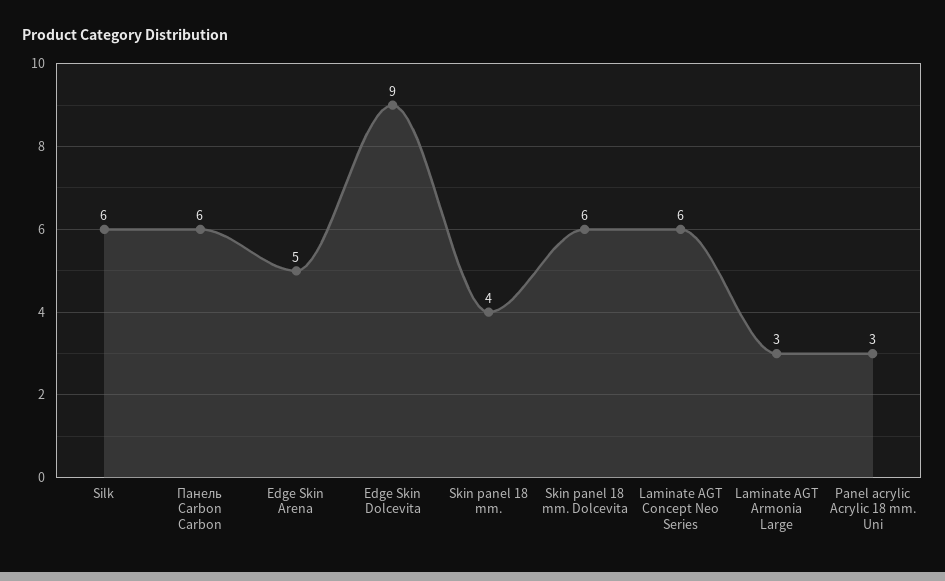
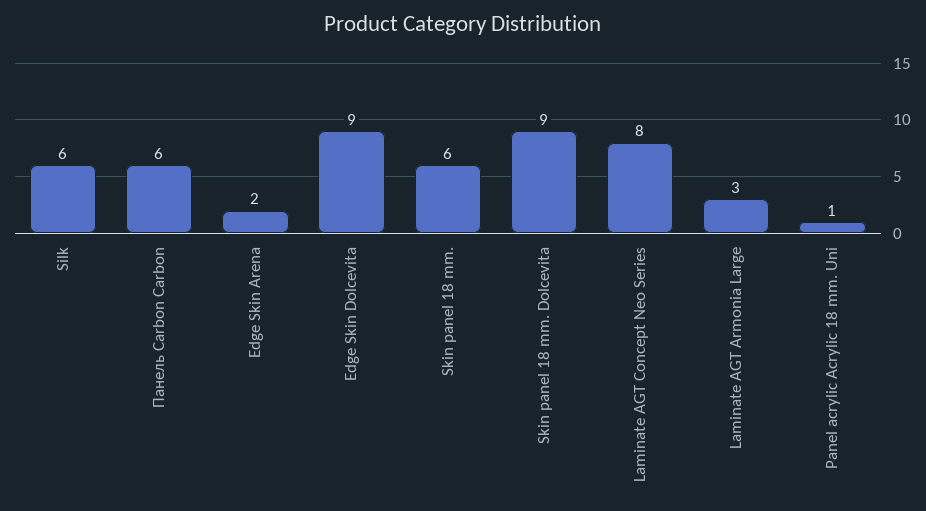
  {
    "Silk": 6,
    "Панель Carbon Carbon": 6,
-   "Edge Skin Arena": 5,
+   "Edge Skin Arena": 2,
    "Edge Skin Dolcevita": 9,
-   "Skin panel 18 mm.": 4,
+   "Skin panel 18 mm.": 6,
-   "Skin panel 18 mm. Dolcevita": 6,
+   "Skin panel 18 mm. Dolcevita": 9,
-   "Laminate AGT Concept Neo Series": 6,
+   "Laminate AGT Concept Neo Series": 8,
    "Laminate AGT Armonia Large": 3,
-   "Panel acrylic Acrylic 18 mm. Uni": 3
+   "Panel acrylic Acrylic 18 mm. Uni": 1
  }

